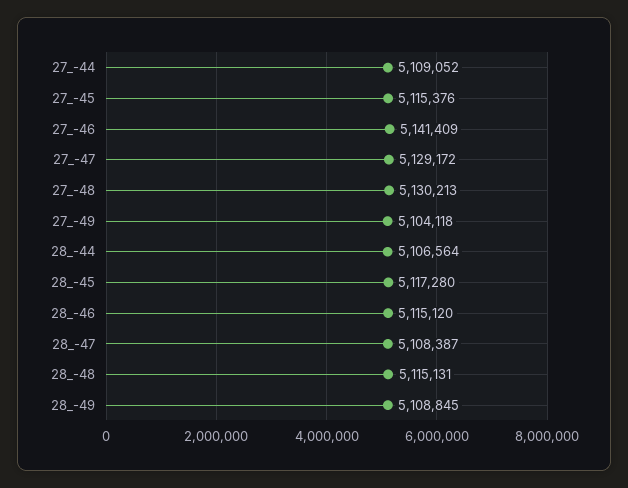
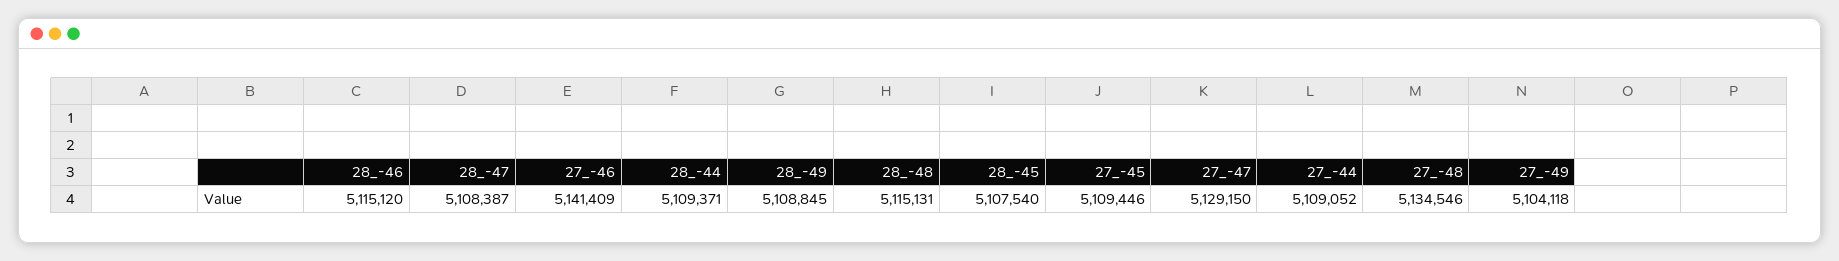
  {
    "27_-44": 5109052,
-   "27_-45": 5115376,
+   "27_-45": 5109446,
    "27_-46": 5141409,
-   "27_-47": 5129172,
+   "27_-47": 5129150,
-   "27_-48": 5130213,
+   "27_-48": 5134546,
    "27_-49": 5104118,
-   "28_-44": 5106564,
+   "28_-44": 5109371,
-   "28_-45": 5117280,
+   "28_-45": 5107540,
    "28_-46": 5115120,
    "28_-47": 5108387,
    "28_-48": 5115131,
    "28_-49": 5108845
  }

